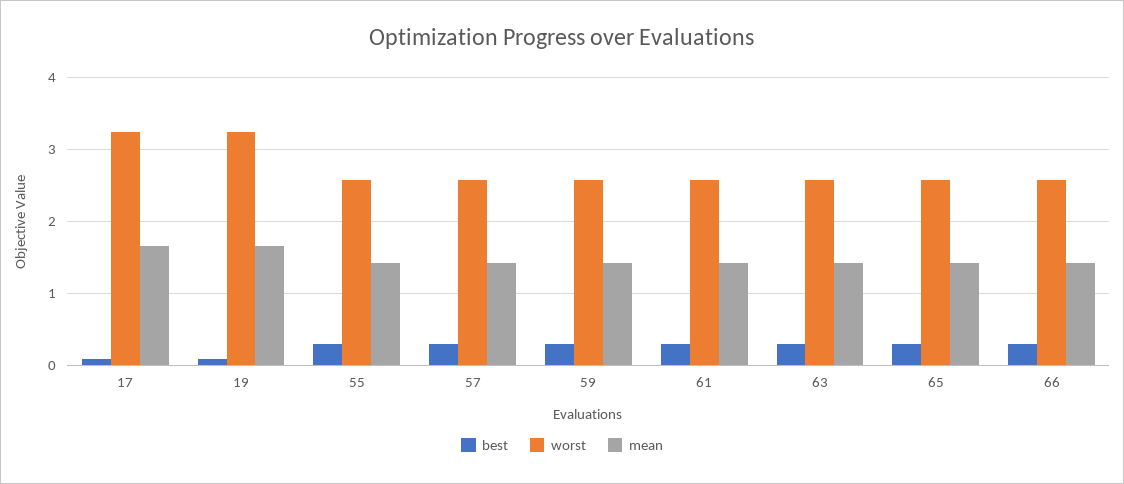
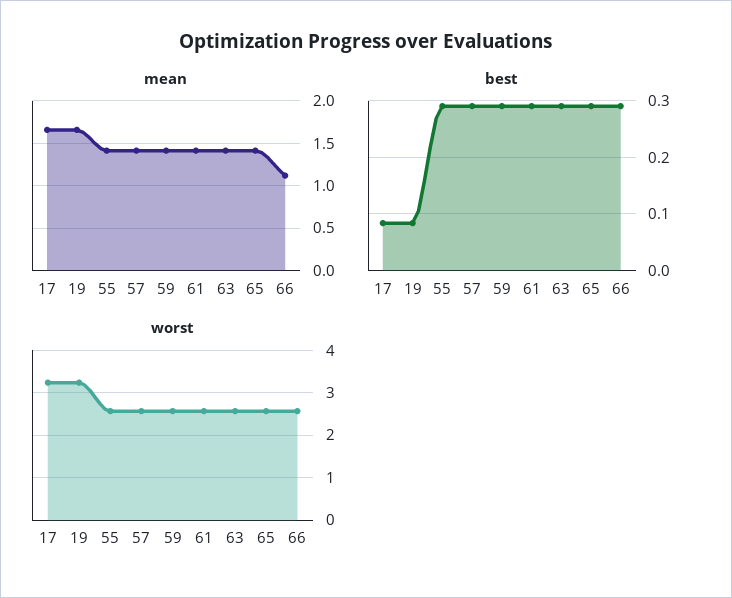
  {
    "best": {
      "17": 0.08,
      "19": 0.08,
      "55": 0.3,
      "57": 0.3,
      "59": 0.3,
      "61": 0.3,
      "63": 0.3,
      "65": 0.3,
      "66": 0.3
    },
    "worst": {
      "17": 3.2,
      "19": 3.2,
      "55": 2.6,
      "57": 2.6,
      "59": 2.6,
      "61": 2.6,
      "63": 2.6,
      "65": 2.6,
      "66": 2.6
    },
    "mean": {
      "17": 1.7,
      "19": 1.7,
      "55": 1.4,
      "57": 1.4,
      "59": 1.4,
      "61": 1.4,
      "63": 1.4,
      "65": 1.4,
-     "66": 1.4
+     "66": 1.1
    }
  }

